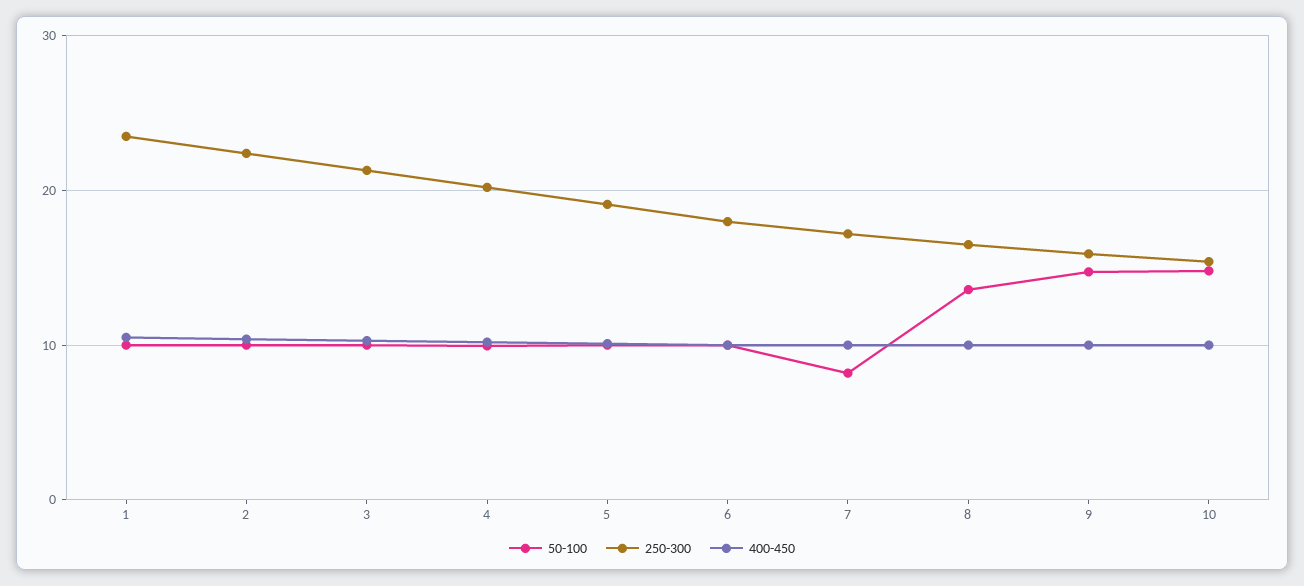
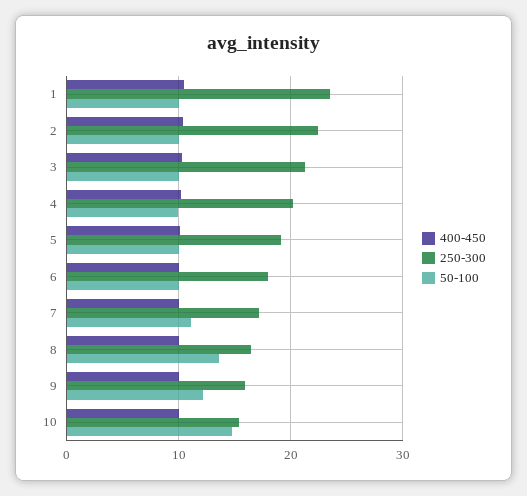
  {
    "50-100": {
      "1": 10,
      "2": 10,
      "3": 10,
      "4": 10,
      "5": 10,
      "6": 10,
-     "7": 8,
+     "7": 11,
      "8": 14,
-     "9": 15,
+     "9": 12,
      "10": 15
    },
    "250-300": {
      "1": 24,
      "2": 22,
      "3": 21,
      "4": 20,
      "5": 19,
      "6": 18,
      "7": 17,
      "8": 17,
      "9": 16,
      "10": 15
    },
    "400-450": {
      "1": 11,
      "2": 10,
      "3": 10,
      "4": 10,
      "5": 10,
      "6": 10,
      "7": 10,
      "8": 10,
      "9": 10,
      "10": 10
    }
  }

